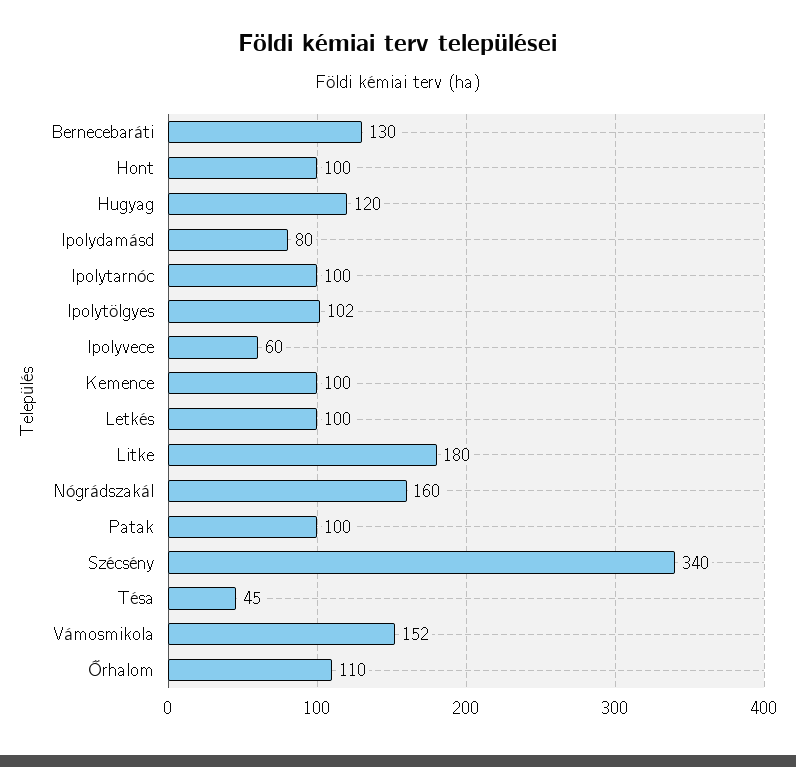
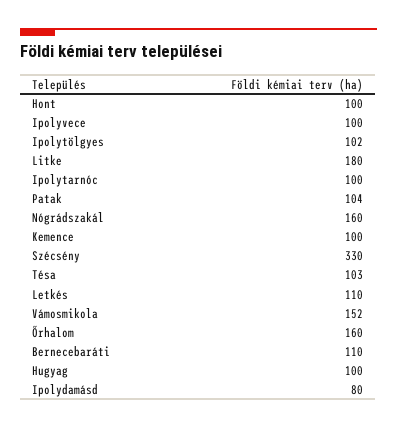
  {
-   "Bernecebaráti": 130,
+   "Bernecebaráti": 110,
    "Hont": 100,
-   "Hugyag": 120,
+   "Hugyag": 100,
    "Ipolydamásd": 80,
    "Ipolytarnóc": 100,
    "Ipolytölgyes": 102,
-   "Ipolyvece": 60,
+   "Ipolyvece": 100,
    "Kemence": 100,
-   "Letkés": 100,
+   "Letkés": 110,
    "Litke": 180,
    "Nógrádszakál": 160,
-   "Patak": 100,
+   "Patak": 104,
-   "Szécsény": 340,
+   "Szécsény": 330,
-   "Tésa": 45,
+   "Tésa": 103,
    "Vámosmikola": 152,
-   "Őrhalom": 110
+   "Őrhalom": 160
  }

